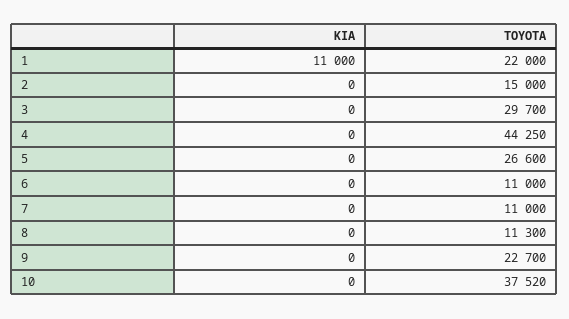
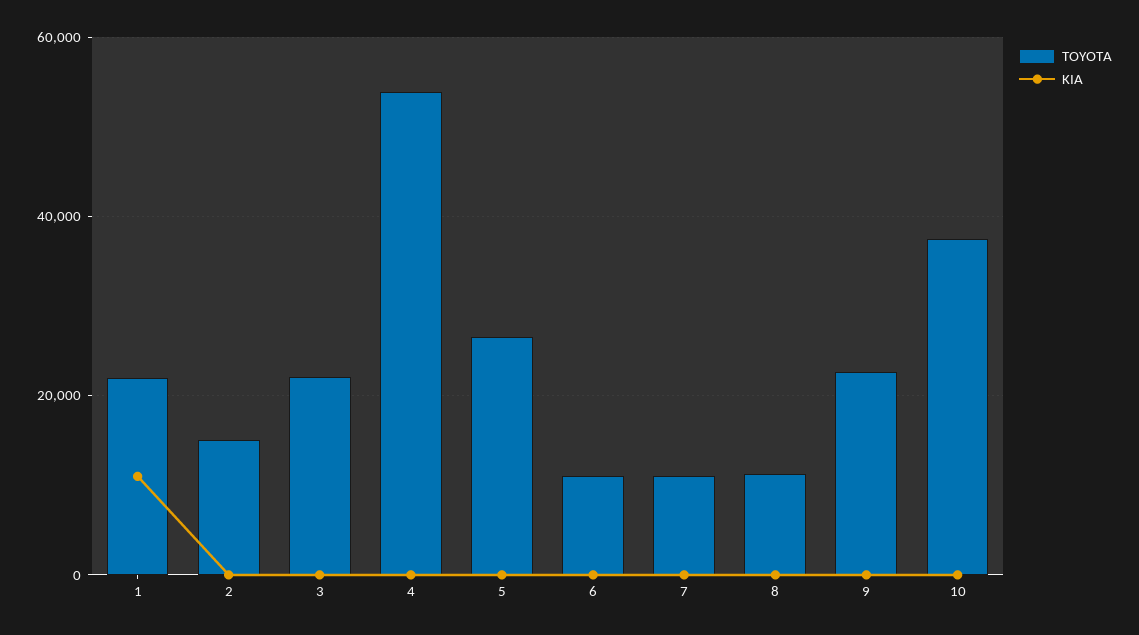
  {
    "KIA": {
      "1": 11000,
      "2": 0,
      "3": 0,
      "4": 0,
      "5": 0,
      "6": 0,
      "7": 0,
      "8": 0,
      "9": 0,
      "10": 0
    },
    "TOYOTA": {
      "1": 22000,
      "2": 15000,
-     "3": 29700,
+     "3": 22000,
-     "4": 44250,
+     "4": 54000,
      "5": 26600,
      "6": 11000,
      "7": 11000,
      "8": 11300,
      "9": 22700,
      "10": 37520
    }
  }

